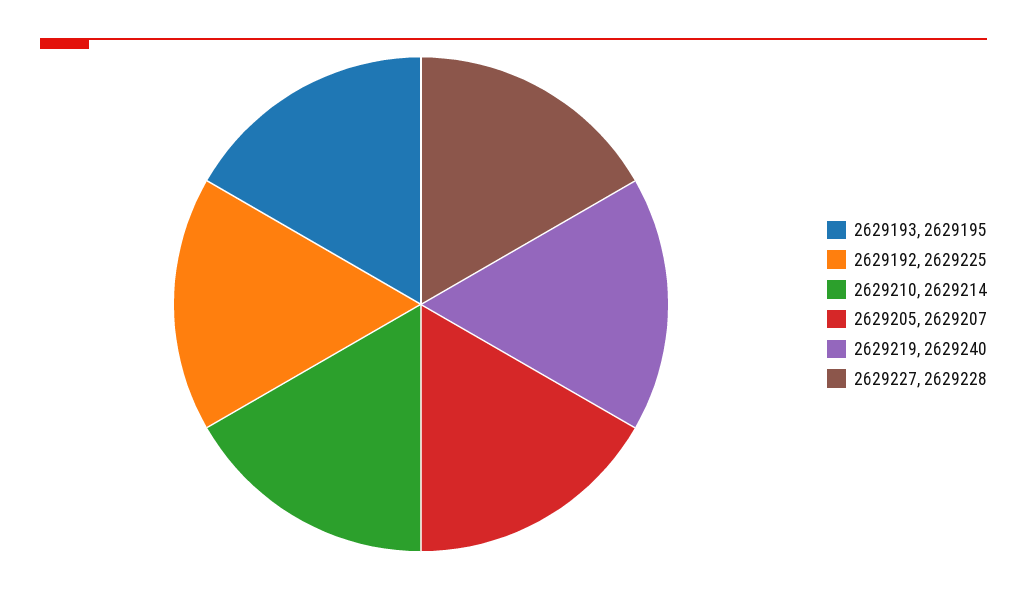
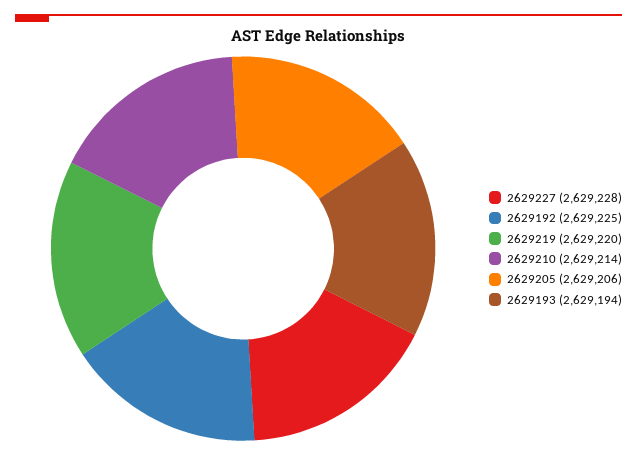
  {
-   "2629193": 2629195,
+   "2629193": 2629194,
    "2629192": 2629225,
    "2629210": 2629214,
-   "2629205": 2629207,
+   "2629205": 2629206,
-   "2629219": 2629240,
+   "2629219": 2629220,
    "2629227": 2629228
  }

